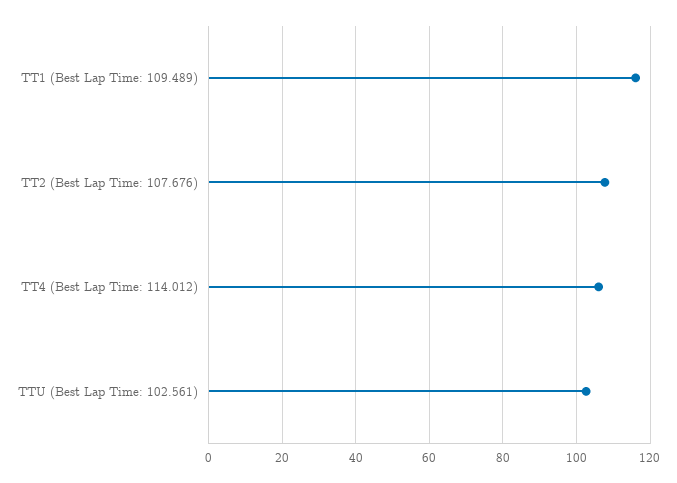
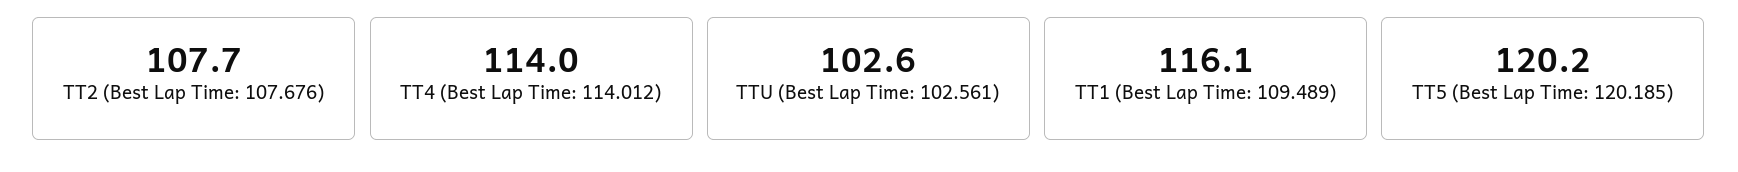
  {
    "TT1 (Best Lap Time: 109.489)": 116.1,
    "TT2 (Best Lap Time: 107.676)": 107.7,
-   "TT4 (Best Lap Time: 114.012)": 106,
+   "TT4 (Best Lap Time: 114.012)": 114,
-   "TTU (Best Lap Time: 102.561)": 102.6
+   "TTU (Best Lap Time: 102.561)": 102.6,
+   "TT5 (Best Lap Time: 120.185)": 120.2
  }

